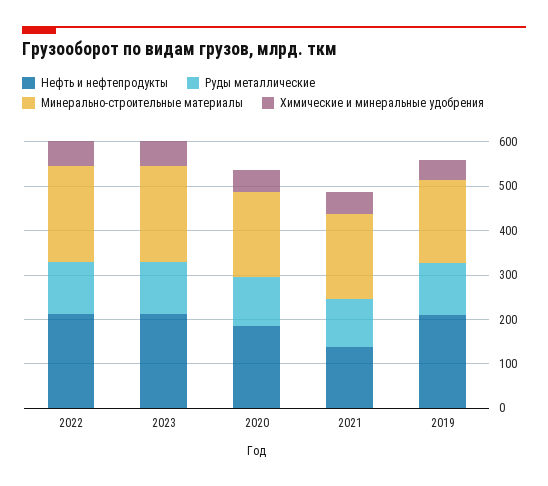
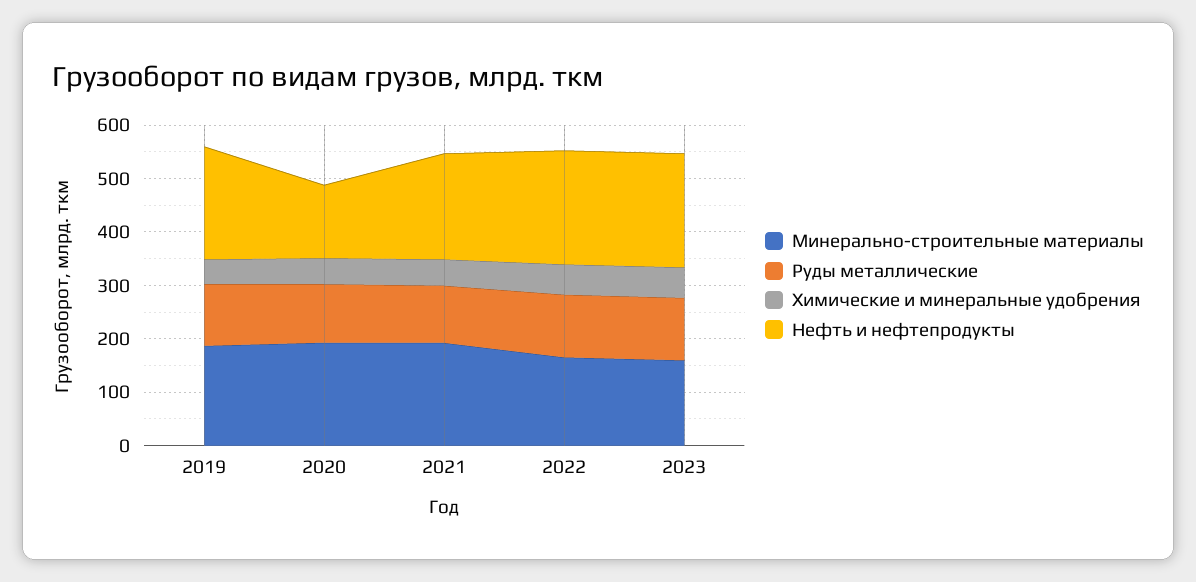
  {
    "Нефть и нефтепродукты": {
      "2022": 220,
      "2023": 220,
-     "2020": 180,
+     "2020": 140,
-     "2021": 140,
+     "2021": 200,
      "2019": 220
    },
    "Руды металлические": {
      "2022": 120,
      "2023": 120,
      "2020": 100,
      "2021": 100,
      "2019": 120
    },
    "Минерально-строительные материалы": {
-     "2022": 220,
+     "2022": 160,
-     "2023": 220,
+     "2023": 160,
      "2020": 200,
      "2021": 200,
      "2019": 180
    },
    "Химические и минеральные удобрения": {
      "2022": 60,
      "2023": 60,
      "2020": 40,
      "2021": 40,
      "2019": 40
    }
  }

